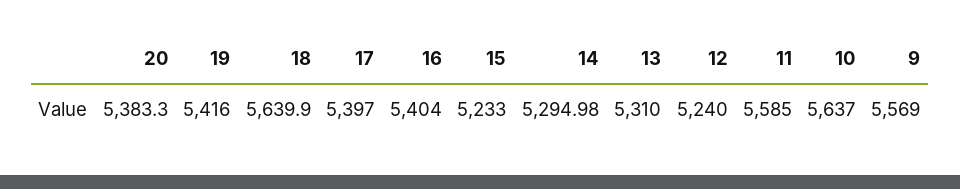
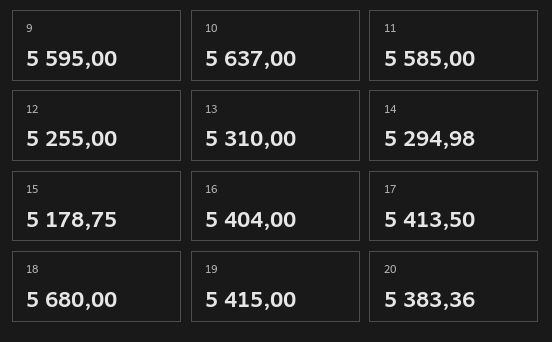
  {
-   "20": 5383.3,
+   "20": 5383.36,
-   "19": 5416,
+   "19": 5415,
-   "18": 5639.9,
+   "18": 5680,
-   "17": 5397,
+   "17": 5413.5,
    "16": 5404,
-   "15": 5233,
+   "15": 5178.75,
    "14": 5294.98,
    "13": 5310,
-   "12": 5240,
+   "12": 5255,
    "11": 5585,
    "10": 5637,
-   "9": 5569
+   "9": 5595
  }

